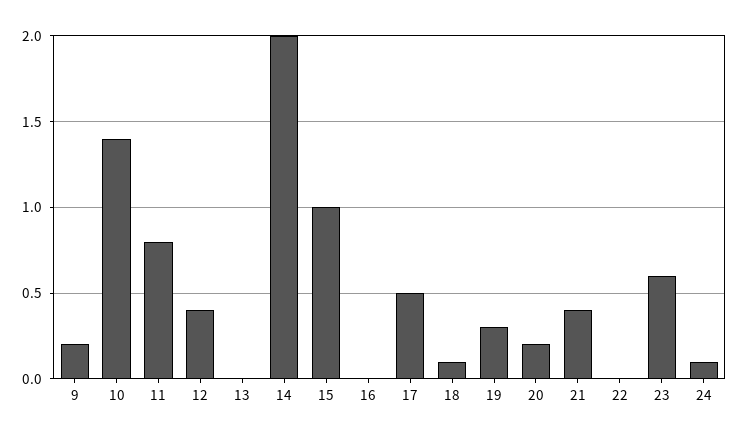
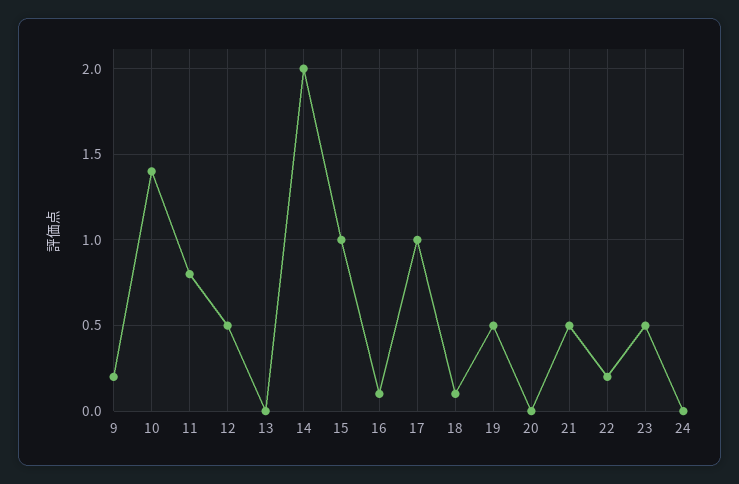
  {
    "9": 0.2,
    "10": 1.4,
    "11": 0.8,
-   "12": 0.4,
+   "12": 0.5,
    "13": 0,
    "14": 2,
    "15": 1,
-   "16": 0,
+   "16": 0.1,
-   "17": 0.5,
+   "17": 1,
    "18": 0.1,
-   "19": 0.3,
+   "19": 0.5,
-   "20": 0.2,
+   "20": 0,
-   "21": 0.4,
+   "21": 0.5,
-   "22": 0,
+   "22": 0.2,
-   "23": 0.6,
+   "23": 0.5,
-   "24": 0.1
+   "24": 0
  }

